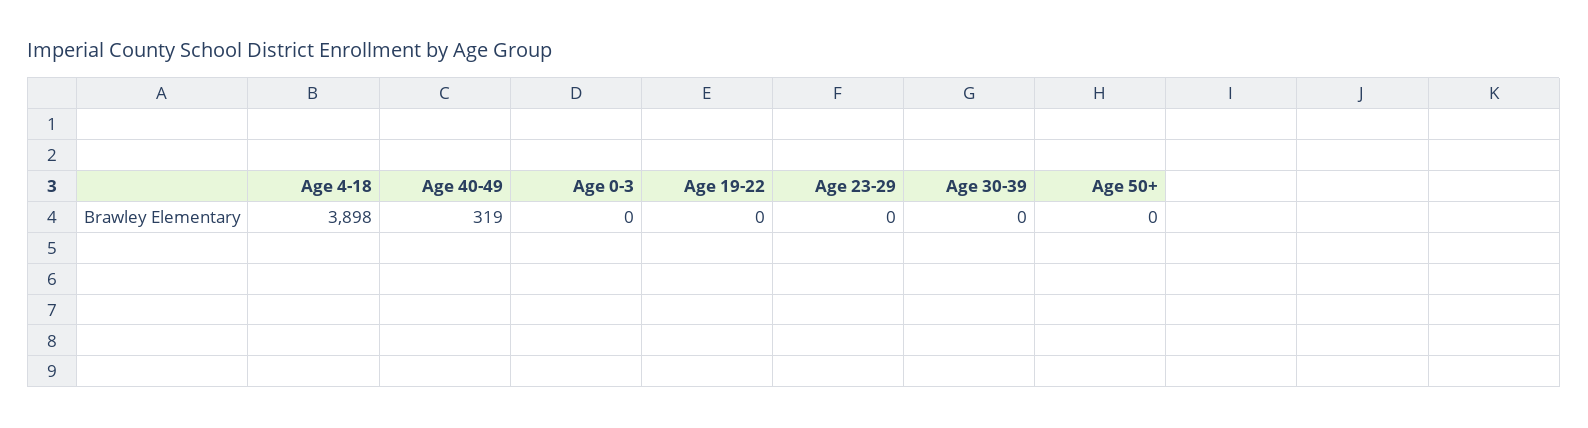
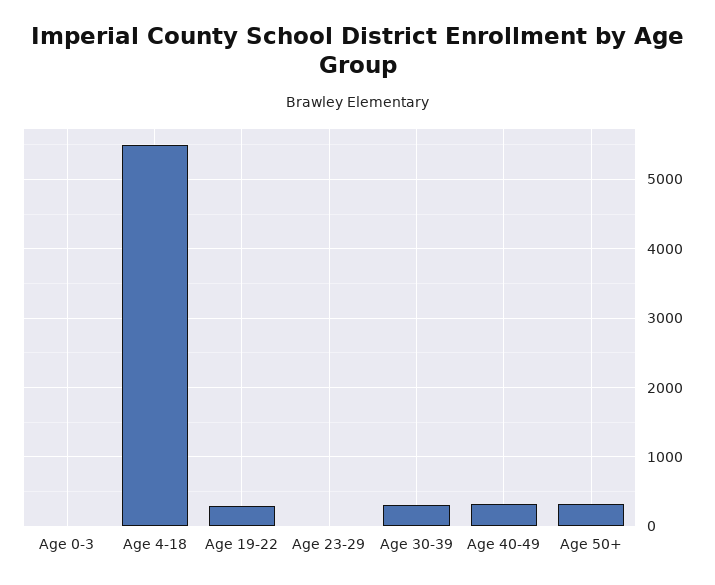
  {
-   "Age 4-18": 3898,
+   "Age 4-18": 5500,
    "Age 40-49": 319,
    "Age 0-3": 0,
-   "Age 19-22": 0,
+   "Age 19-22": 300,
    "Age 23-29": 0,
-   "Age 30-39": 0,
+   "Age 30-39": 300,
-   "Age 50+": 0
+   "Age 50+": 300
  }

